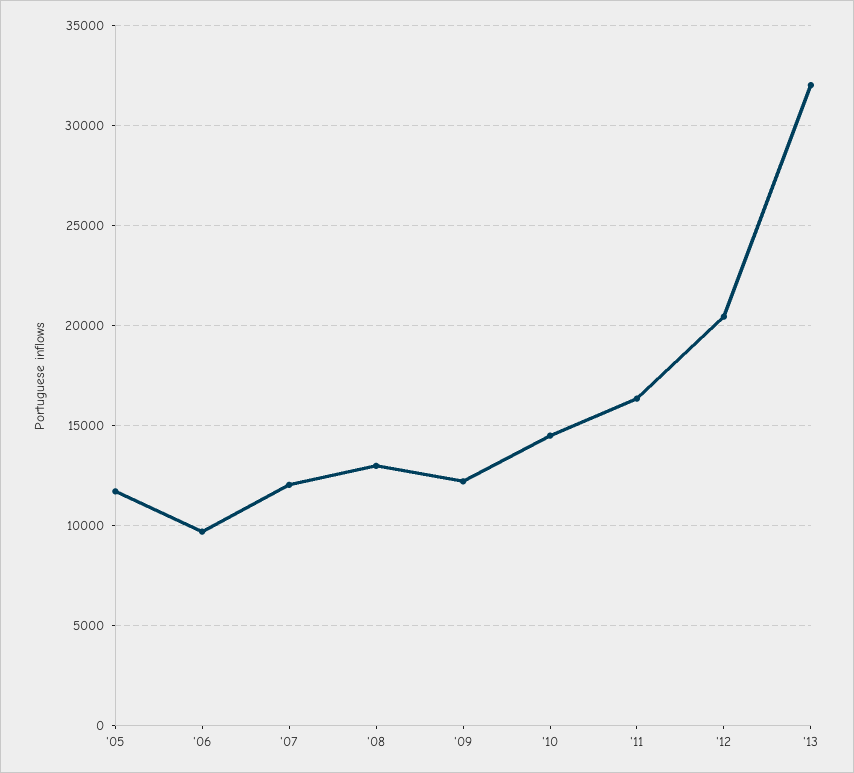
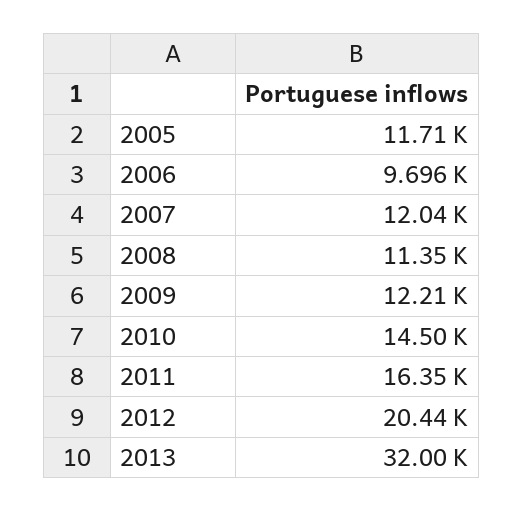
  {
    "'05": 11710,
    "'06": 9696,
    "'07": 12040,
-   "'08": 13000,
+   "'08": 11350,
    "'09": 12210,
    "'10": 14500,
    "'11": 16350,
    "'12": 20440,
    "'13": 32000
  }

